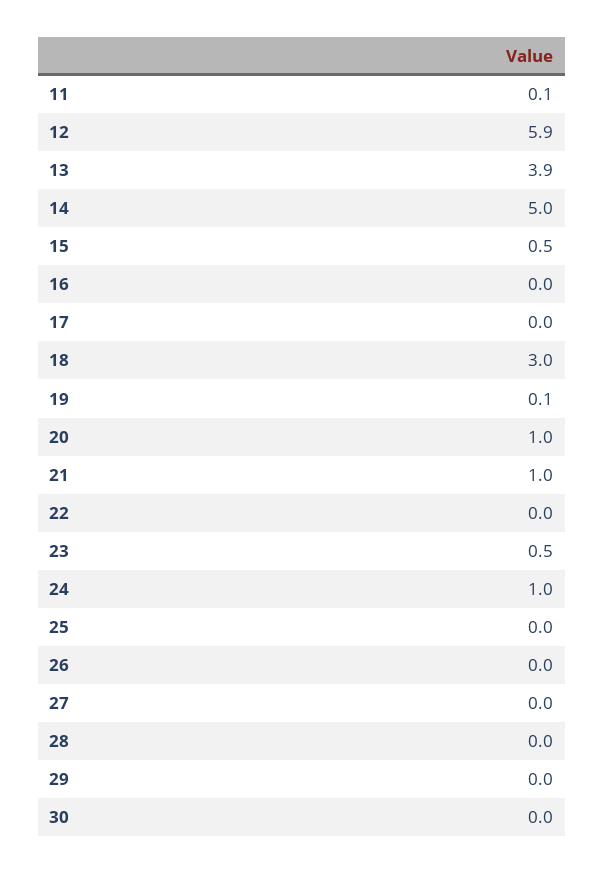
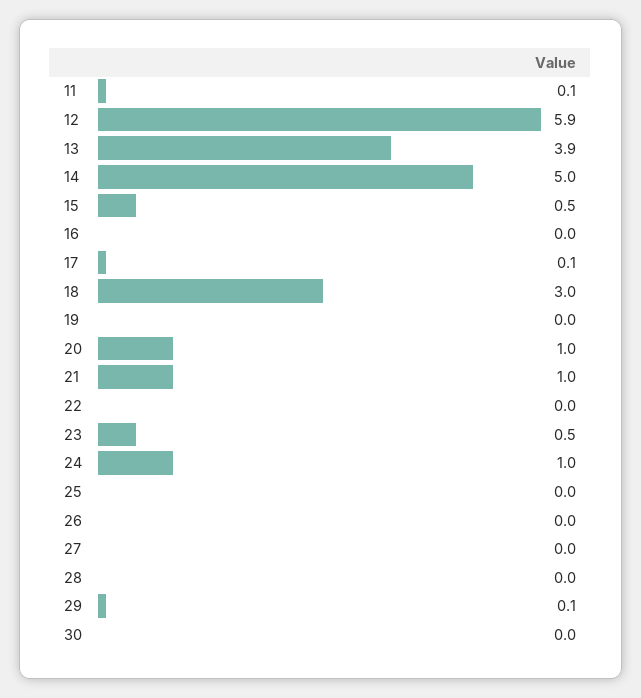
  {
    "11": 0.1,
    "12": 5.9,
    "13": 3.9,
    "14": 5,
    "15": 0.5,
    "16": 0,
-   "17": 0,
+   "17": 0.1,
    "18": 3,
-   "19": 0.1,
+   "19": 0,
    "20": 1,
    "21": 1,
    "22": 0,
    "23": 0.5,
    "24": 1,
    "25": 0,
    "26": 0,
    "27": 0,
    "28": 0,
-   "29": 0,
+   "29": 0.1,
    "30": 0
  }

